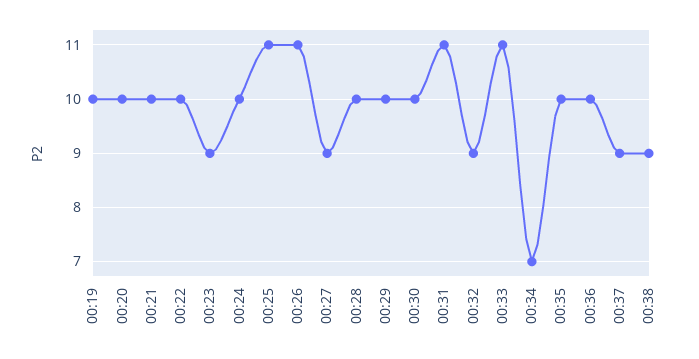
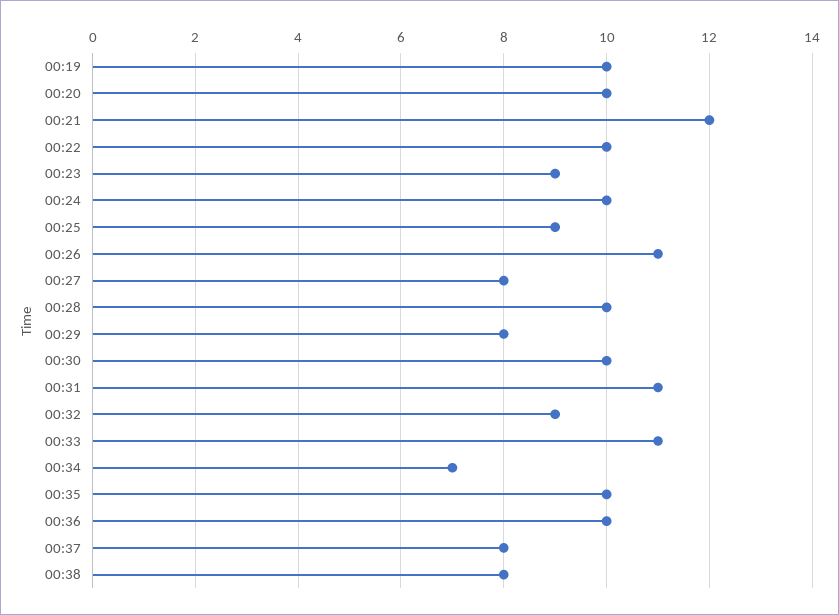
  {
    "00:19": 10,
    "00:20": 10,
-   "00:21": 10,
+   "00:21": 12,
    "00:22": 10,
    "00:23": 9,
    "00:24": 10,
-   "00:25": 11,
+   "00:25": 9,
    "00:26": 11,
-   "00:27": 9,
+   "00:27": 8,
    "00:28": 10,
-   "00:29": 10,
+   "00:29": 8,
    "00:30": 10,
    "00:31": 11,
    "00:32": 9,
    "00:33": 11,
    "00:34": 7,
    "00:35": 10,
    "00:36": 10,
-   "00:37": 9,
+   "00:37": 8,
-   "00:38": 9
+   "00:38": 8
  }

